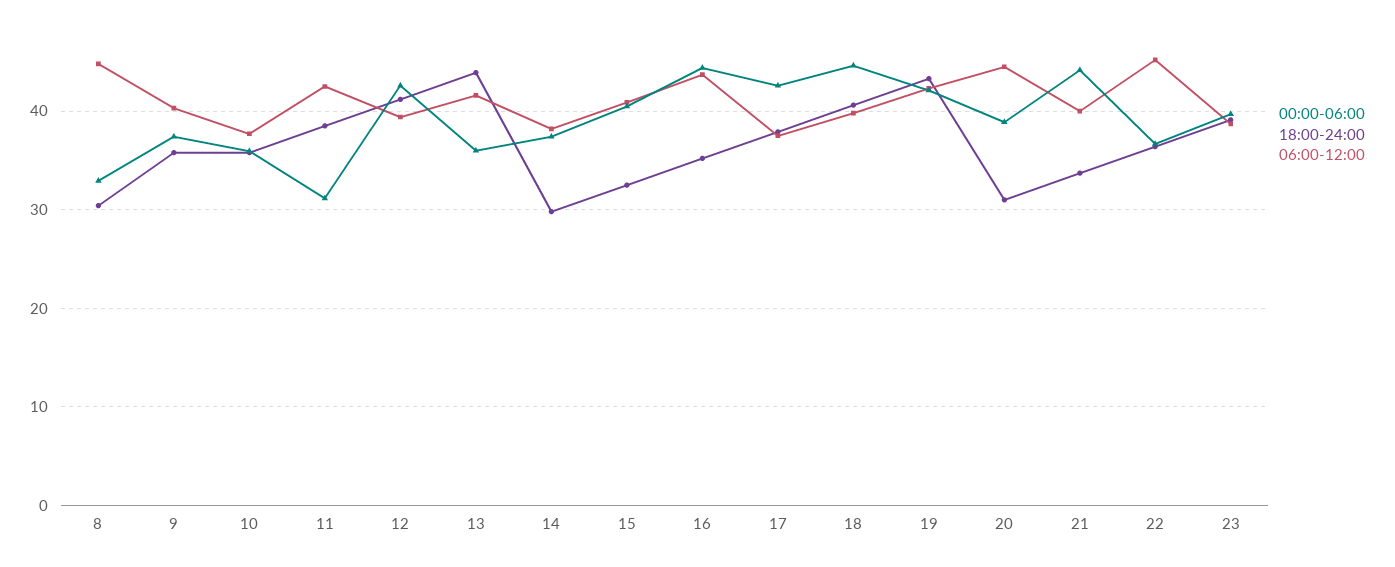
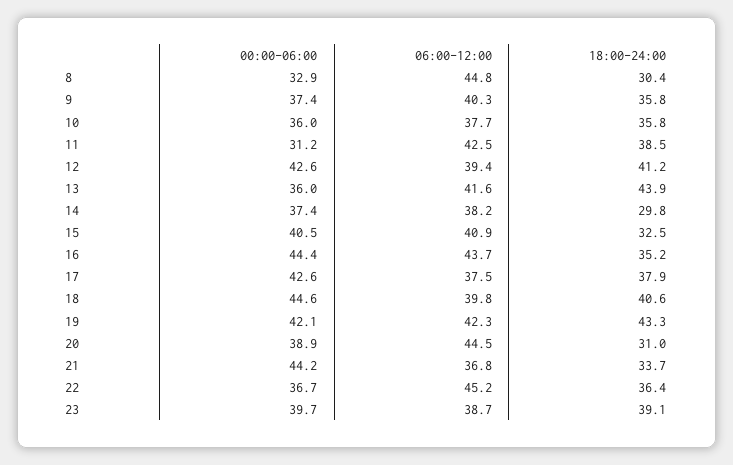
  {
    "00:00-06:00": {
      "8": 32.9,
      "9": 37.4,
      "10": 36,
      "11": 31.2,
      "12": 42.6,
      "13": 36,
      "14": 37.4,
      "15": 40.5,
      "16": 44.4,
      "17": 42.6,
      "18": 44.6,
      "19": 42.1,
      "20": 38.9,
      "21": 44.2,
      "22": 36.7,
      "23": 39.7
    },
    "18:00-24:00": {
      "8": 30.4,
      "9": 35.8,
      "10": 35.8,
      "11": 38.5,
      "12": 41.2,
      "13": 43.9,
      "14": 29.8,
      "15": 32.5,
      "16": 35.2,
      "17": 37.9,
      "18": 40.6,
      "19": 43.3,
      "20": 31,
      "21": 33.7,
      "22": 36.4,
      "23": 39.1
    },
    "06:00-12:00": {
      "8": 44.8,
      "9": 40.3,
      "10": 37.7,
      "11": 42.5,
      "12": 39.4,
      "13": 41.6,
      "14": 38.2,
      "15": 40.9,
      "16": 43.7,
      "17": 37.5,
      "18": 39.8,
      "19": 42.3,
      "20": 44.5,
-     "21": 40,
+     "21": 36.8,
      "22": 45.2,
      "23": 38.7
    }
  }

